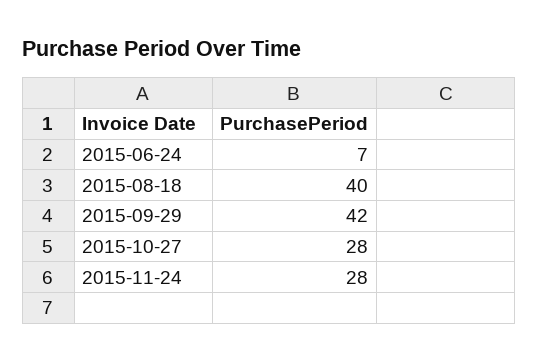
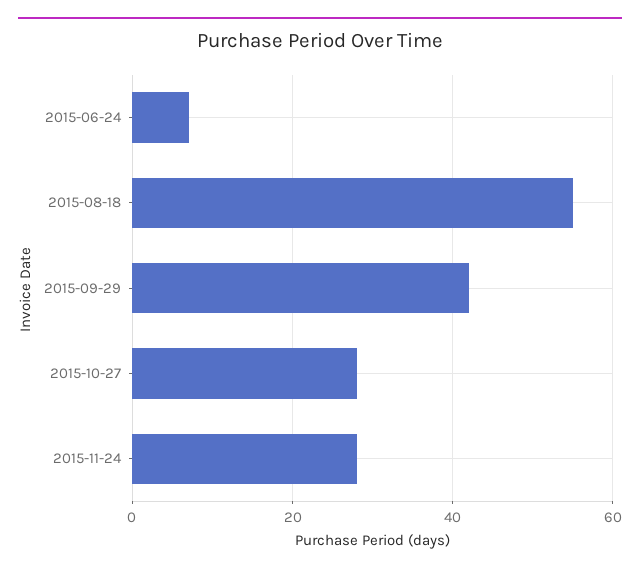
  {
    "2015-06-24": 7,
-   "2015-08-18": 40,
+   "2015-08-18": 55,
    "2015-09-29": 42,
    "2015-10-27": 28,
    "2015-11-24": 28
  }

